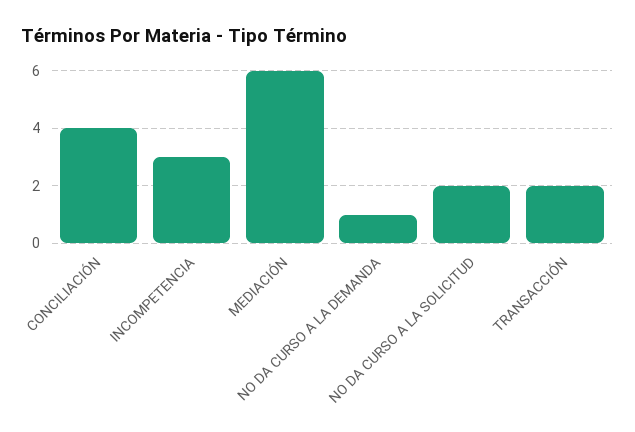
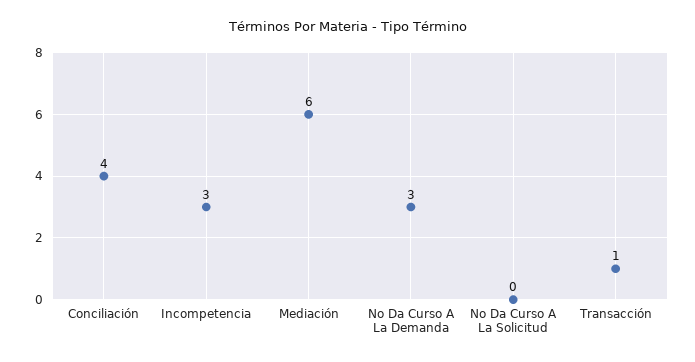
  {
    "CONCILIACIÓN": 4,
    "INCOMPETENCIA": 3,
    "MEDIACIÓN": 6,
-   "NO DA CURSO A LA DEMANDA": 1,
+   "NO DA CURSO A LA DEMANDA": 3,
-   "NO DA CURSO A LA SOLICITUD": 2,
+   "NO DA CURSO A LA SOLICITUD": 0,
-   "TRANSACCIÓN": 2
+   "TRANSACCIÓN": 1
  }

